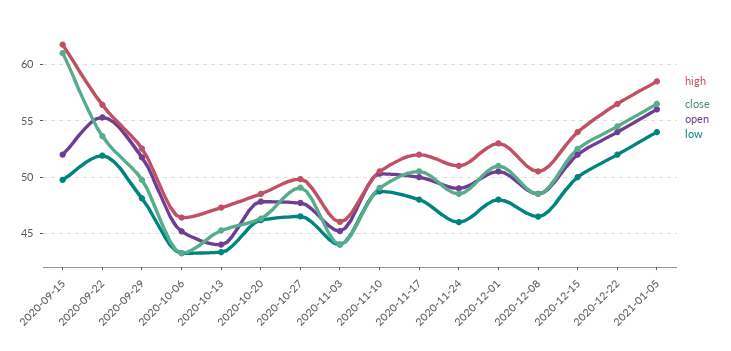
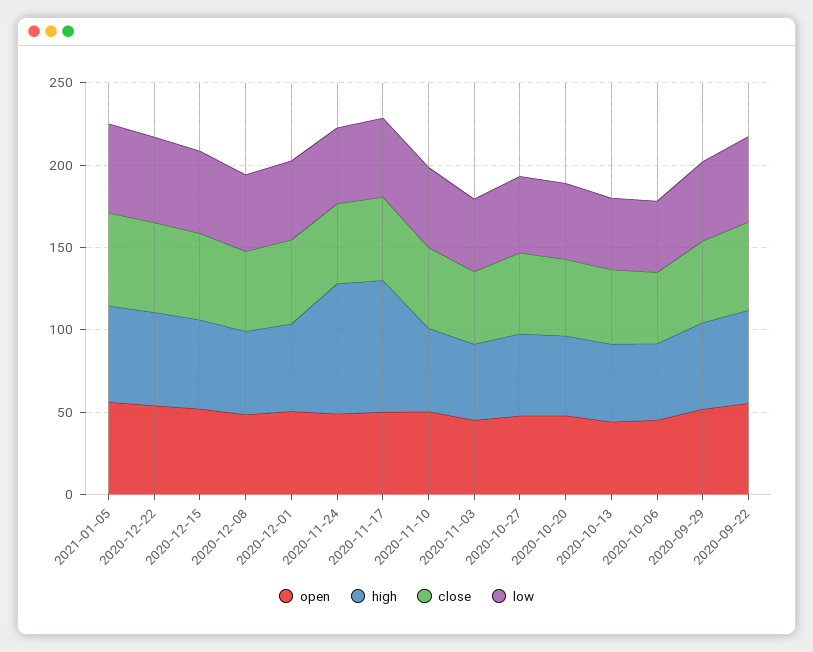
  {
    "high": {
-     "2020-09-15": 62,
      "2020-09-22": 56,
      "2020-09-29": 53,
      "2020-10-06": 46,
      "2020-10-13": 47,
      "2020-10-20": 49,
      "2020-10-27": 50,
      "2020-11-03": 46,
      "2020-11-10": 51,
-     "2020-11-17": 52,
+     "2020-11-17": 80,
-     "2020-11-24": 51,
+     "2020-11-24": 80,
      "2020-12-01": 53,
      "2020-12-08": 51,
      "2020-12-15": 54,
      "2020-12-22": 57,
      "2021-01-05": 59
    },
    "close": {
-     "2020-09-15": 61,
      "2020-09-22": 54,
      "2020-09-29": 50,
      "2020-10-06": 43,
      "2020-10-13": 45,
      "2020-10-20": 46,
      "2020-10-27": 49,
      "2020-11-03": 44,
      "2020-11-10": 49,
      "2020-11-17": 51,
      "2020-11-24": 49,
      "2020-12-01": 51,
      "2020-12-08": 49,
      "2020-12-15": 53,
      "2020-12-22": 55,
      "2021-01-05": 57
    },
    "open": {
-     "2020-09-15": 52,
      "2020-09-22": 55,
      "2020-09-29": 52,
      "2020-10-06": 45,
      "2020-10-13": 44,
      "2020-10-20": 48,
      "2020-10-27": 48,
      "2020-11-03": 45,
      "2020-11-10": 50,
      "2020-11-17": 50,
      "2020-11-24": 49,
      "2020-12-01": 51,
      "2020-12-08": 49,
      "2020-12-15": 52,
      "2020-12-22": 54,
      "2021-01-05": 56
    },
    "low": {
-     "2020-09-15": 50,
      "2020-09-22": 52,
      "2020-09-29": 48,
      "2020-10-06": 43,
      "2020-10-13": 43,
      "2020-10-20": 46,
      "2020-10-27": 47,
      "2020-11-03": 44,
      "2020-11-10": 49,
      "2020-11-17": 48,
      "2020-11-24": 46,
      "2020-12-01": 48,
      "2020-12-08": 47,
      "2020-12-15": 50,
      "2020-12-22": 52,
      "2021-01-05": 54
    }
  }

